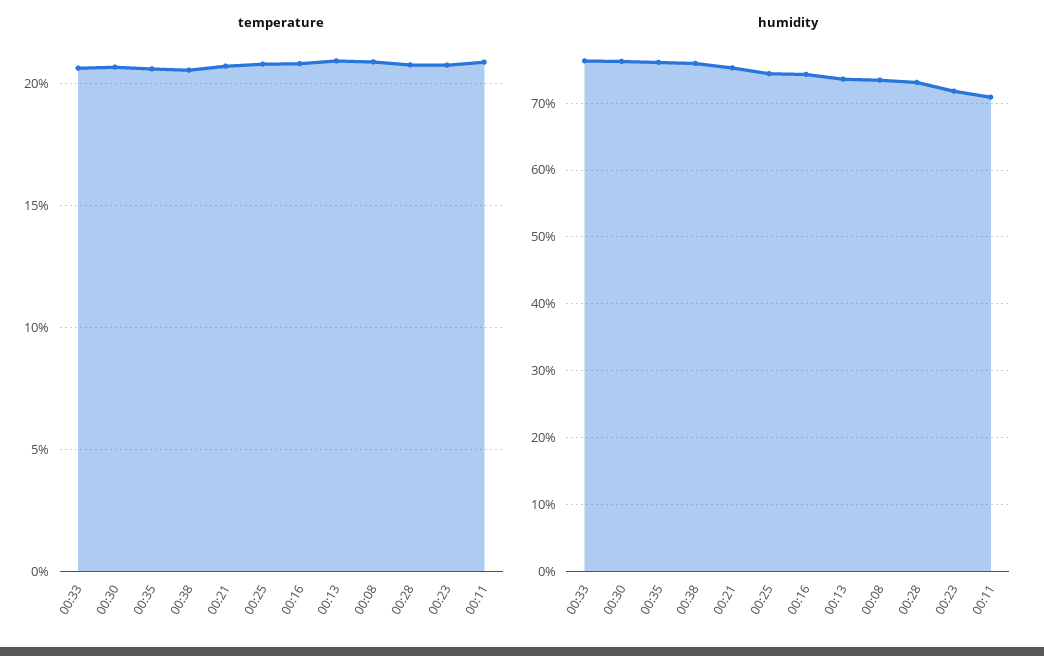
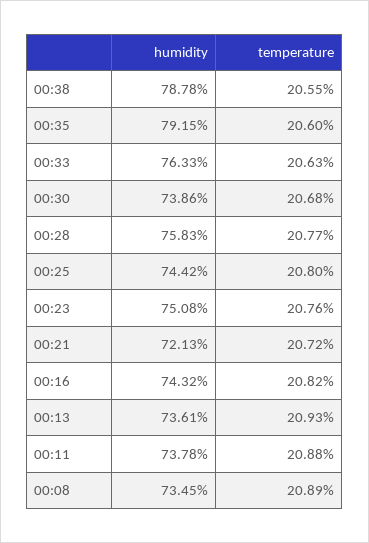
  {
    "temperature": {
      "00:33": 20.63,
      "00:30": 20.68,
      "00:35": 20.6,
      "00:38": 20.55,
      "00:21": 20.72,
      "00:25": 20.8,
      "00:16": 20.82,
      "00:13": 20.93,
      "00:08": 20.89,
      "00:28": 20.77,
      "00:23": 20.76,
      "00:11": 20.88
    },
    "humidity": {
      "00:33": 76.33,
-     "00:30": 76,
+     "00:30": 73.86,
-     "00:35": 76,
+     "00:35": 79.15,
-     "00:38": 76,
+     "00:38": 78.78,
-     "00:21": 75,
+     "00:21": 72.13,
      "00:25": 74.42,
      "00:16": 74.32,
      "00:13": 73.61,
      "00:08": 73.45,
-     "00:28": 73,
+     "00:28": 75.83,
-     "00:23": 72,
+     "00:23": 75.08,
-     "00:11": 71
+     "00:11": 73.78
    }
  }

